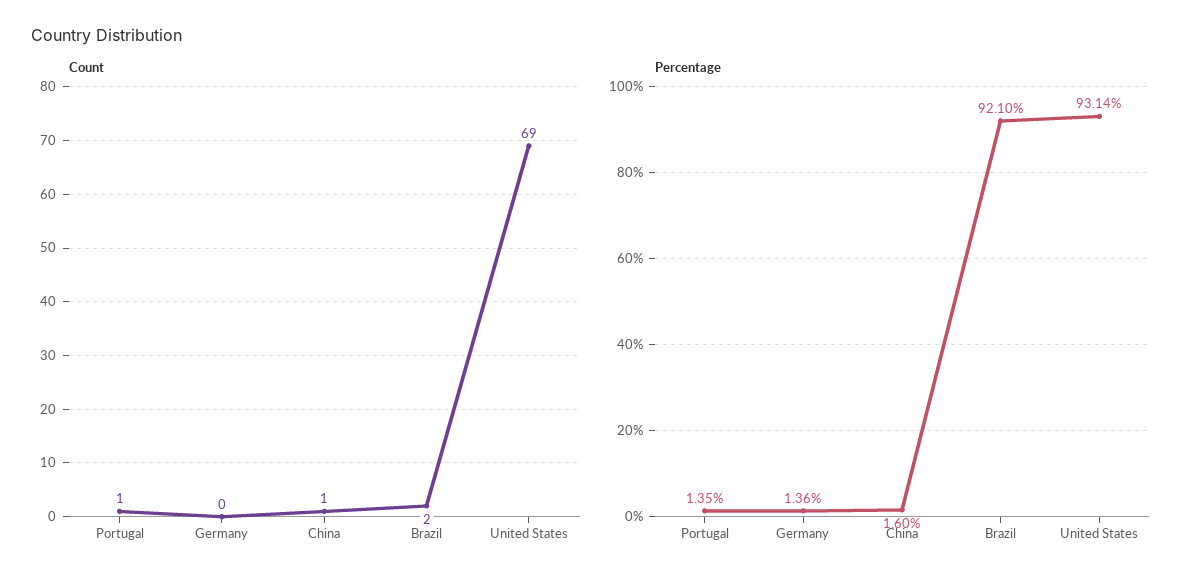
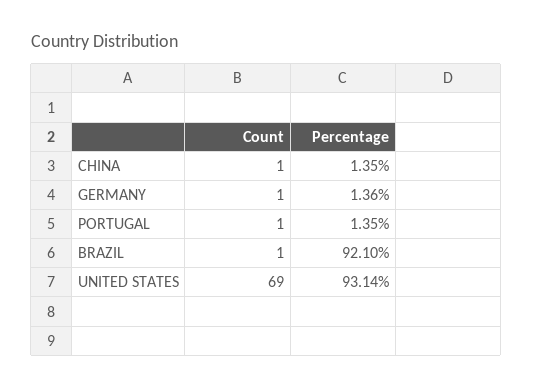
  {
    "Count": {
      "Portugal": 1,
-     "Germany": 0,
+     "Germany": 1,
      "China": 1,
-     "Brazil": 2,
+     "Brazil": 1,
      "United States": 69
    },
    "Percentage": {
      "Portugal": 1.35,
      "Germany": 1.36,
-     "China": 1.6,
+     "China": 1.35,
      "Brazil": 92.1,
      "United States": 93.14
    }
  }

